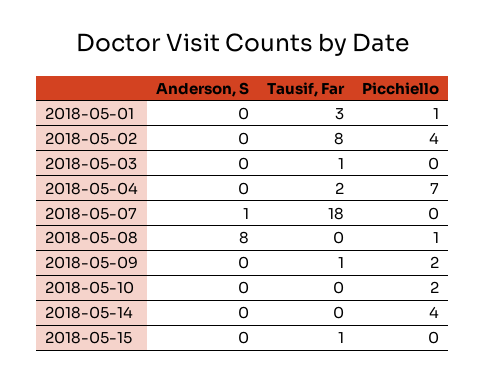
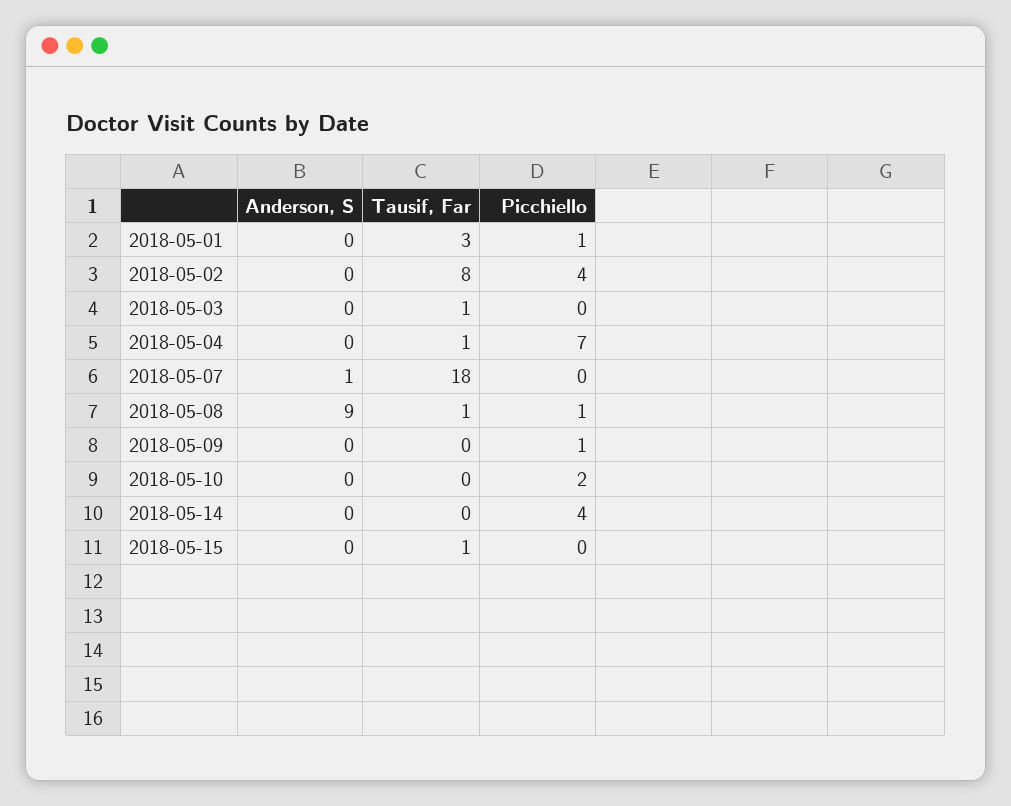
  {
    "Anderson, S": {
      "2018-05-01": 0,
      "2018-05-02": 0,
      "2018-05-03": 0,
      "2018-05-04": 0,
      "2018-05-07": 1,
-     "2018-05-08": 8,
+     "2018-05-08": 9,
      "2018-05-09": 0,
      "2018-05-10": 0,
      "2018-05-14": 0,
      "2018-05-15": 0
    },
    "Tausif, Far": {
      "2018-05-01": 3,
      "2018-05-02": 8,
      "2018-05-03": 1,
-     "2018-05-04": 2,
+     "2018-05-04": 1,
      "2018-05-07": 18,
-     "2018-05-08": 0,
+     "2018-05-08": 1,
-     "2018-05-09": 1,
+     "2018-05-09": 0,
      "2018-05-10": 0,
      "2018-05-14": 0,
      "2018-05-15": 1
    },
    "Picchiello": {
      "2018-05-01": 1,
      "2018-05-02": 4,
      "2018-05-03": 0,
      "2018-05-04": 7,
      "2018-05-07": 0,
      "2018-05-08": 1,
-     "2018-05-09": 2,
+     "2018-05-09": 1,
      "2018-05-10": 2,
      "2018-05-14": 4,
      "2018-05-15": 0
    }
  }

